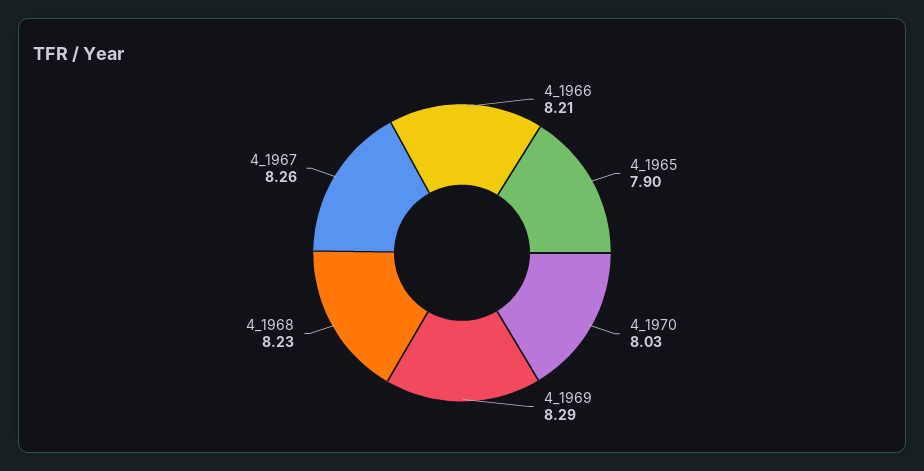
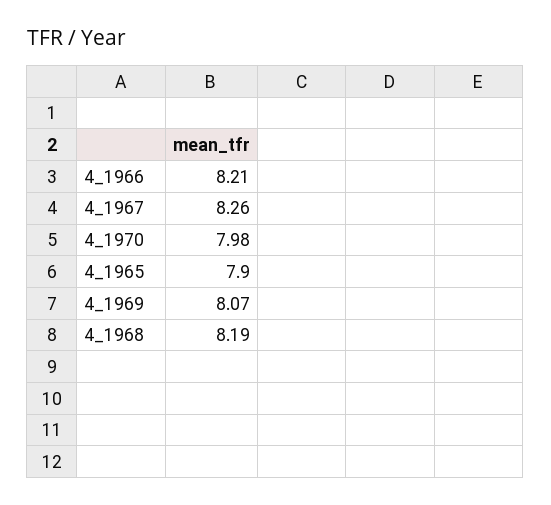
  {
    "4_1966": 8.21,
    "4_1965": 7.9,
-   "4_1970": 8.03,
+   "4_1970": 7.98,
-   "4_1969": 8.29,
+   "4_1969": 8.07,
-   "4_1968": 8.23,
+   "4_1968": 8.19,
    "4_1967": 8.26
  }

